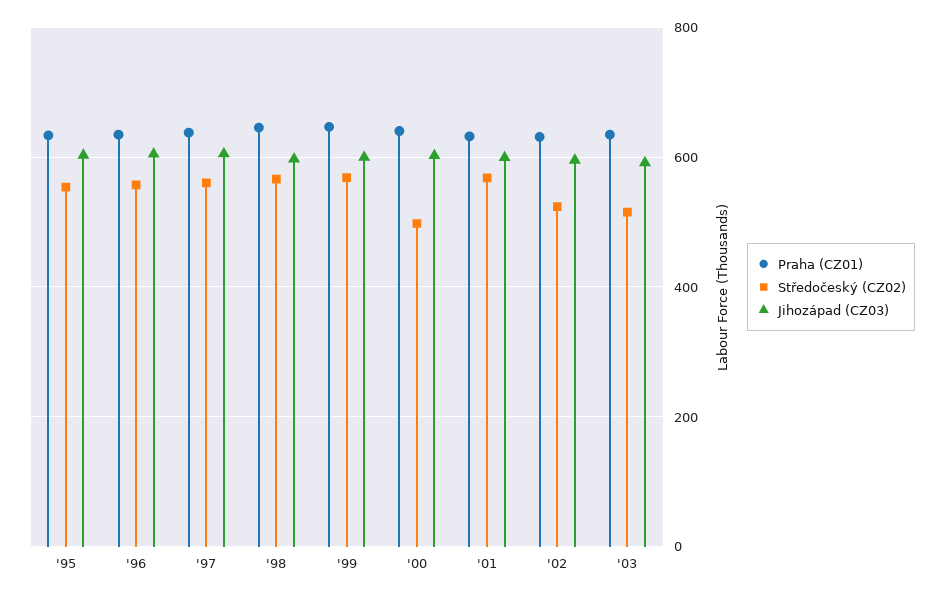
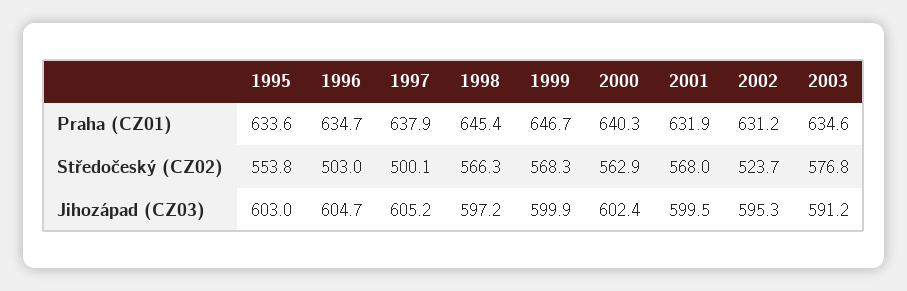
  {
    "Praha (CZ01)": {
      "'95": 633.6,
      "'96": 634.7,
      "'97": 637.9,
      "'98": 645.4,
      "'99": 646.7,
      "'00": 640.3,
      "'01": 631.9,
      "'02": 631.2,
      "'03": 634.6
    },
    "Středočeský (CZ02)": {
      "'95": 553.8,
-     "'96": 560,
+     "'96": 503,
-     "'97": 560,
+     "'97": 500.1,
      "'98": 566.3,
      "'99": 568.3,
-     "'00": 500,
+     "'00": 562.9,
      "'01": 568,
      "'02": 523.7,
-     "'03": 520
+     "'03": 576.8
    },
    "Jihozápad (CZ03)": {
      "'95": 603,
      "'96": 604.7,
      "'97": 605.2,
      "'98": 597.2,
      "'99": 599.9,
      "'00": 602.4,
      "'01": 599.5,
      "'02": 595.3,
      "'03": 591.2
    }
  }

